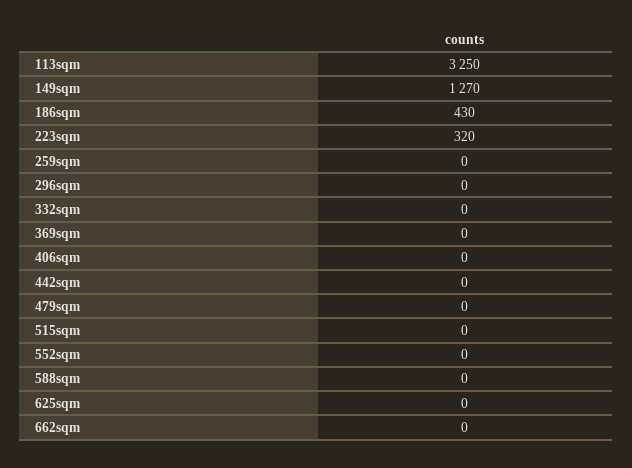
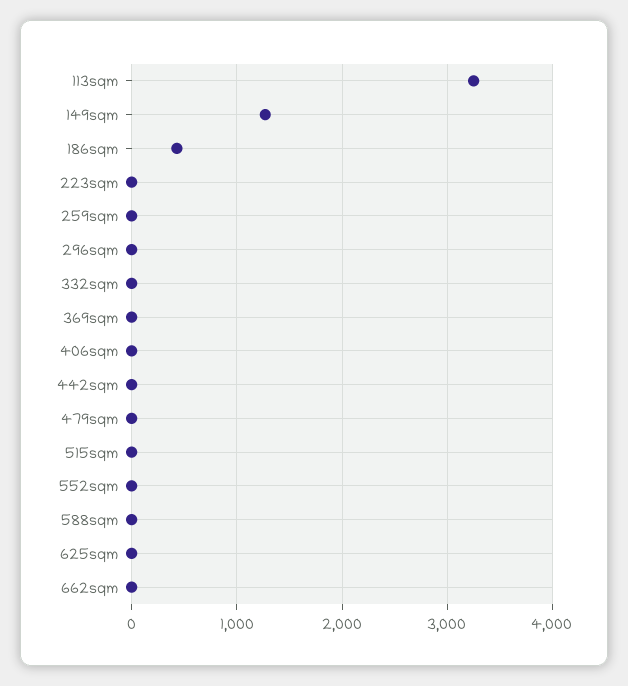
  {
    "113sqm": 3250,
    "149sqm": 1270,
    "186sqm": 430,
-   "223sqm": 320,
+   "223sqm": 0,
    "259sqm": 0,
    "296sqm": 0,
    "332sqm": 0,
    "369sqm": 0,
    "406sqm": 0,
    "442sqm": 0,
    "479sqm": 0,
    "515sqm": 0,
    "552sqm": 0,
    "588sqm": 0,
    "625sqm": 0,
    "662sqm": 0
  }

